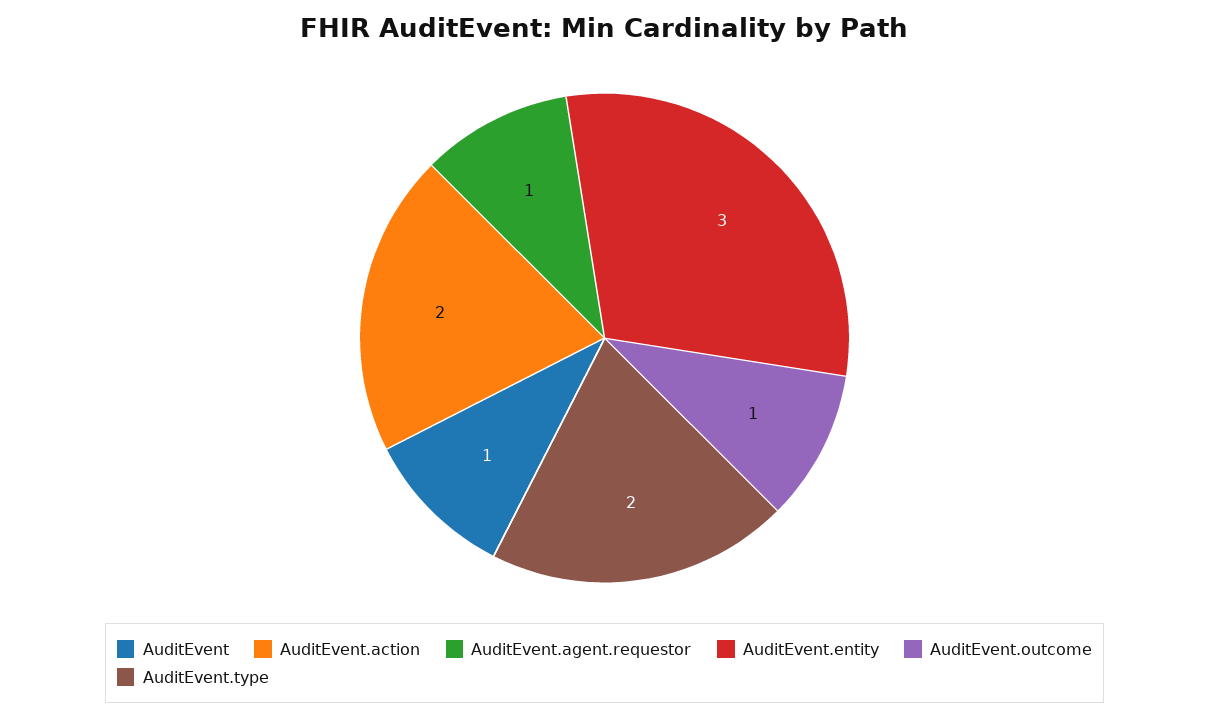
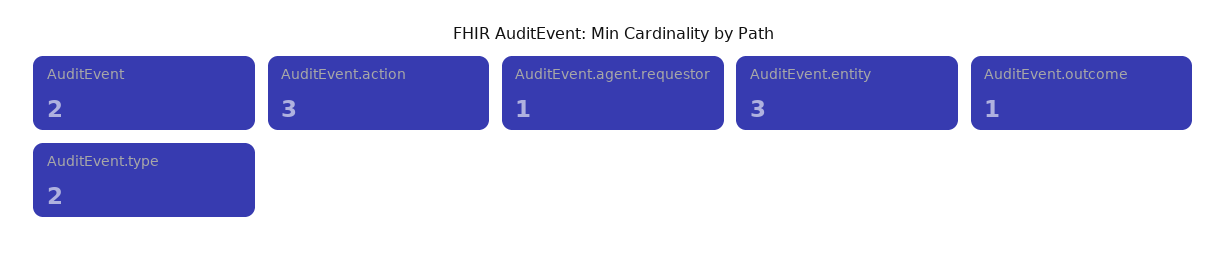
  {
-   "AuditEvent": 1,
+   "AuditEvent": 2,
-   "AuditEvent.action": 2,
+   "AuditEvent.action": 3,
    "AuditEvent.agent.requestor": 1,
    "AuditEvent.entity": 3,
    "AuditEvent.outcome": 1,
    "AuditEvent.type": 2
  }

